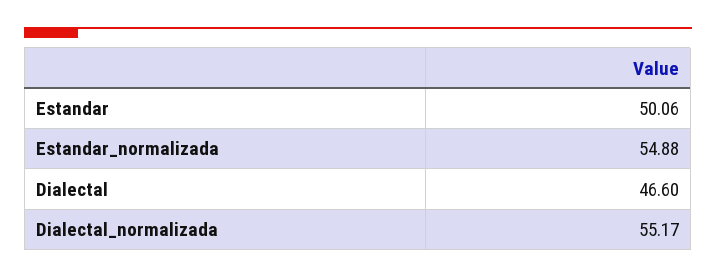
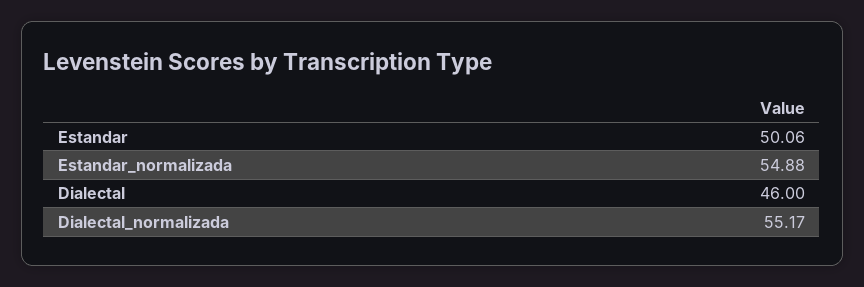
  {
    "Estandar": 50.06,
    "Estandar_normalizada": 54.88,
-   "Dialectal": 46.6,
+   "Dialectal": 46,
    "Dialectal_normalizada": 55.17
  }

